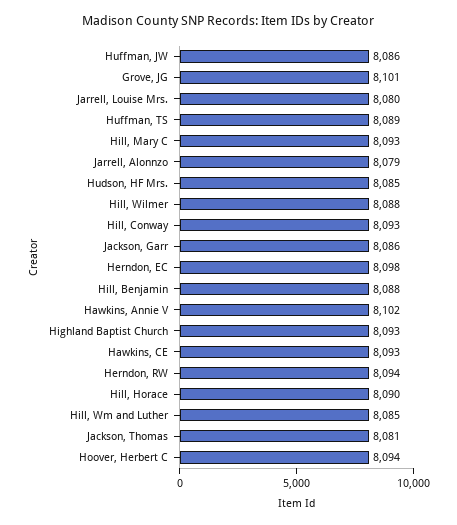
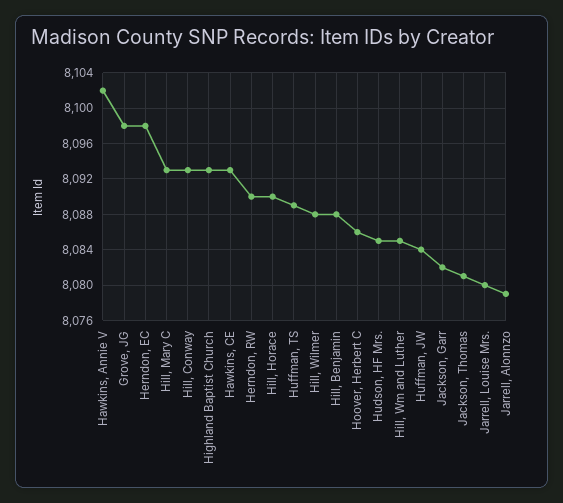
  {
-   "Huffman, JW": 8086,
+   "Huffman, JW": 8084,
-   "Grove, JG": 8101,
+   "Grove, JG": 8098,
    "Jarrell, Louise Mrs.": 8080,
    "Huffman, TS": 8089,
    "Hill, Mary C": 8093,
    "Jarrell, Alonnzo": 8079,
    "Hudson, HF Mrs.": 8085,
    "Hill, Wilmer": 8088,
    "Hill, Conway": 8093,
-   "Jackson, Garr": 8086,
+   "Jackson, Garr": 8082,
    "Herndon, EC": 8098,
    "Hill, Benjamin": 8088,
    "Hawkins, Annie V": 8102,
    "Highland Baptist Church": 8093,
    "Hawkins, CE": 8093,
-   "Herndon, RW": 8094,
+   "Herndon, RW": 8090,
    "Hill, Horace": 8090,
    "Hill, Wm and Luther": 8085,
    "Jackson, Thomas": 8081,
-   "Hoover, Herbert C": 8094
+   "Hoover, Herbert C": 8086
  }

